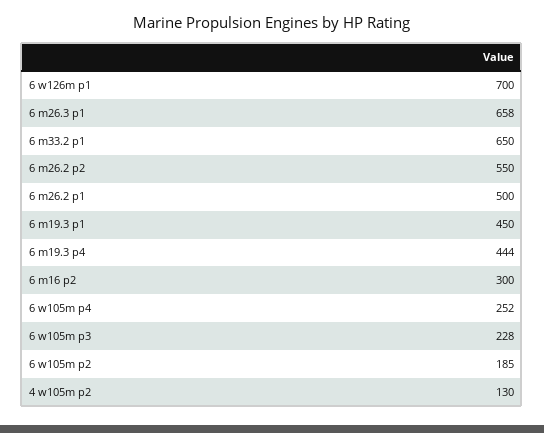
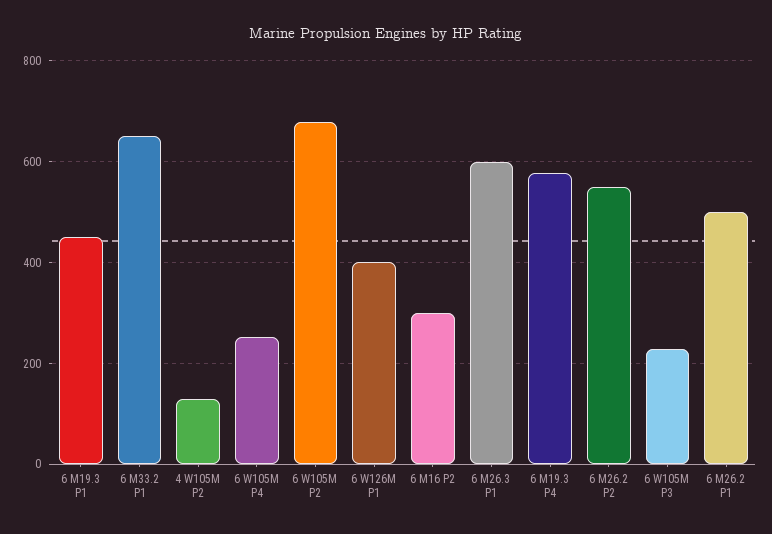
  {
-   "6 w126m p1": 700,
+   "6 w126m p1": 400,
-   "6 m26.3 p1": 658,
+   "6 m26.3 p1": 600,
    "6 m33.2 p1": 650,
    "6 m26.2 p2": 550,
    "6 m26.2 p1": 500,
    "6 m19.3 p1": 450,
-   "6 m19.3 p4": 444,
+   "6 m19.3 p4": 580,
    "6 m16 p2": 300,
    "6 w105m p4": 252,
    "6 w105m p3": 228,
-   "6 w105m p2": 185,
+   "6 w105m p2": 680,
    "4 w105m p2": 130
  }

